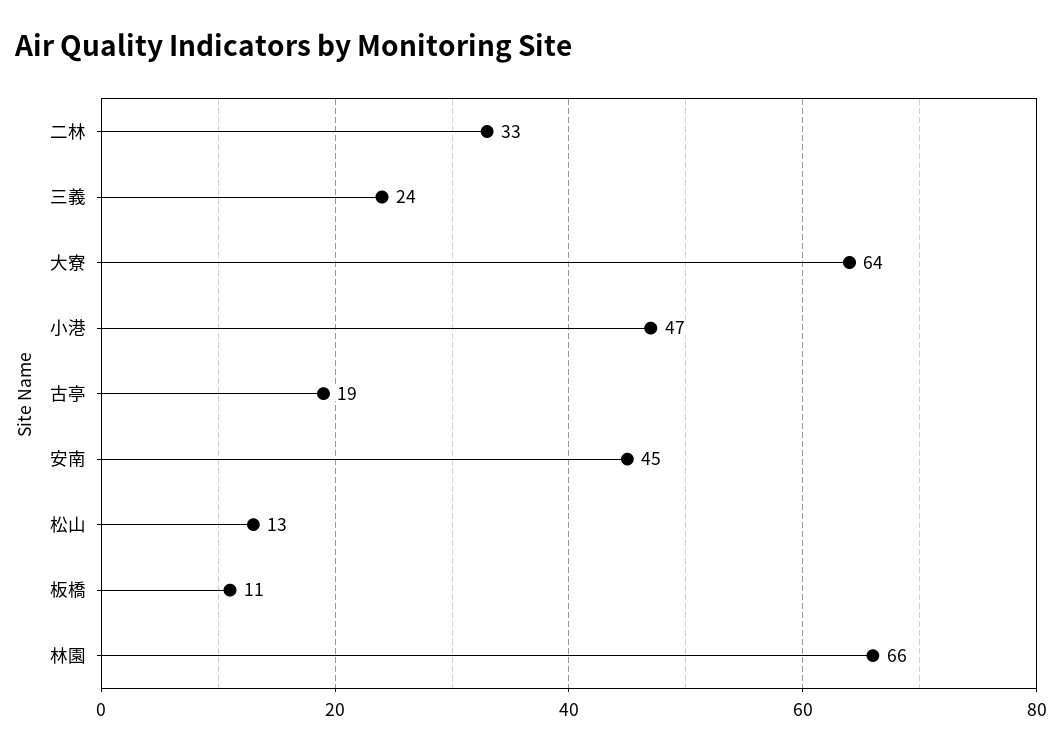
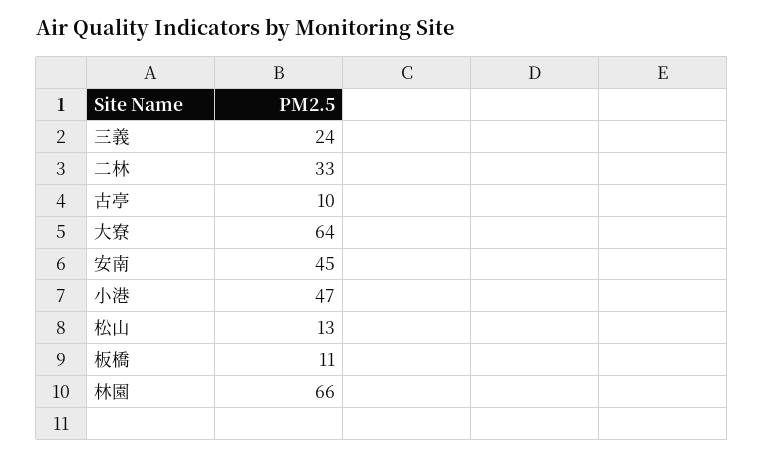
  {
    "二林": 33,
    "三義": 24,
    "大寮": 64,
    "小港": 47,
-   "古亭": 19,
+   "古亭": 10,
    "安南": 45,
    "松山": 13,
    "板橋": 11,
    "林園": 66
  }

